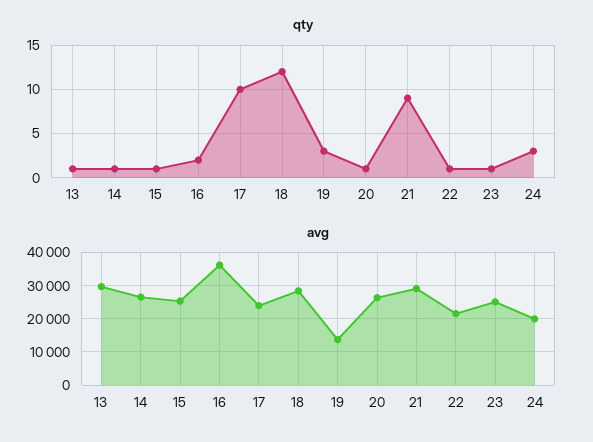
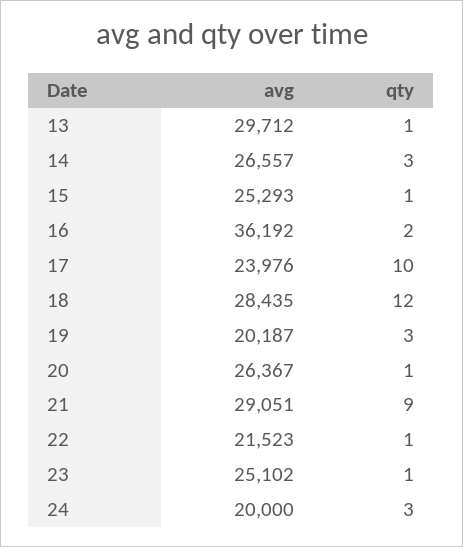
  {
    "qty": {
      "13": 1,
-     "14": 1,
+     "14": 3,
      "15": 1,
      "16": 2,
      "17": 10,
      "18": 12,
      "19": 3,
      "20": 1,
      "21": 9,
      "22": 1,
      "23": 1,
      "24": 3
    },
    "avg": {
      "13": 29712,
      "14": 26557,
      "15": 25293,
      "16": 36192,
      "17": 23976,
      "18": 28435,
-     "19": 14000,
+     "19": 20187,
      "20": 26367,
      "21": 29051,
      "22": 21523,
      "23": 25102,
      "24": 20000
    }
  }

